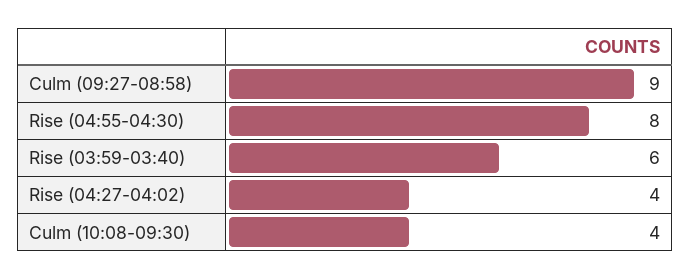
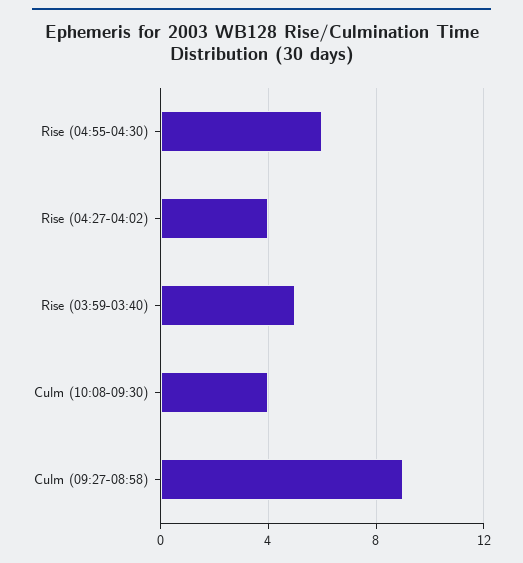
  {
    "Culm (09:27-08:58)": 9,
-   "Rise (04:55-04:30)": 8,
+   "Rise (04:55-04:30)": 6,
-   "Rise (03:59-03:40)": 6,
+   "Rise (03:59-03:40)": 5,
    "Rise (04:27-04:02)": 4,
    "Culm (10:08-09:30)": 4
  }

